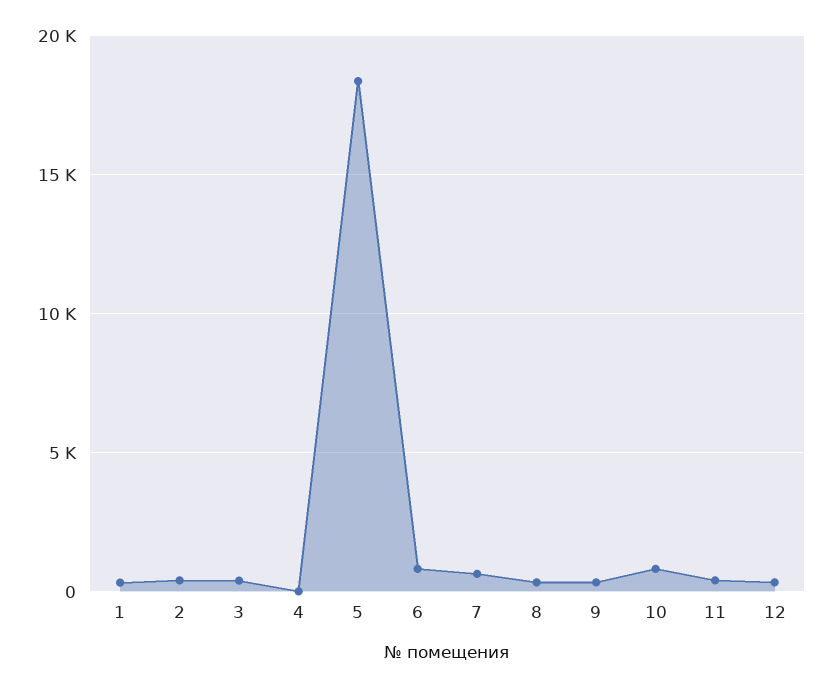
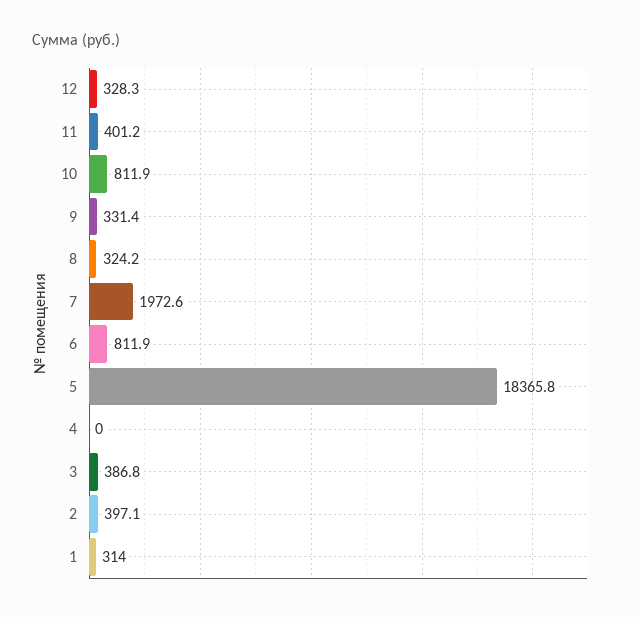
  {
    "1": 314,
    "2": 397.1,
    "3": 386.8,
    "4": 0,
    "5": 18365.8,
    "6": 811.9,
-   "7": 500,
+   "7": 1972.6,
    "8": 324.2,
    "9": 331.4,
    "10": 811.9,
    "11": 401.2,
    "12": 328.3
  }

